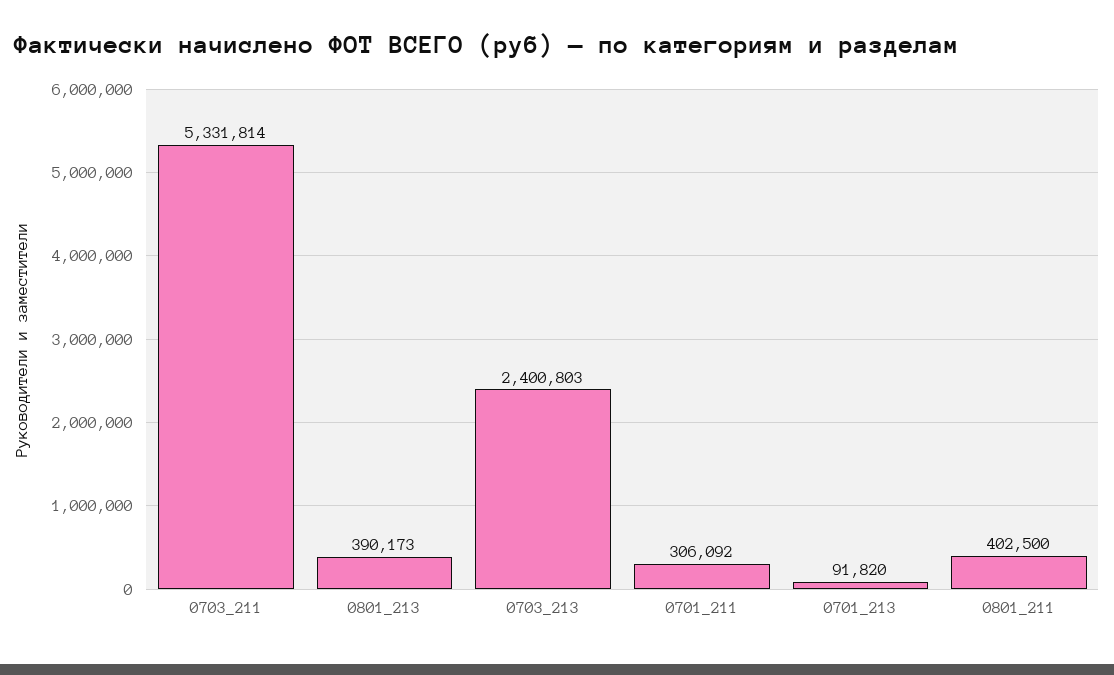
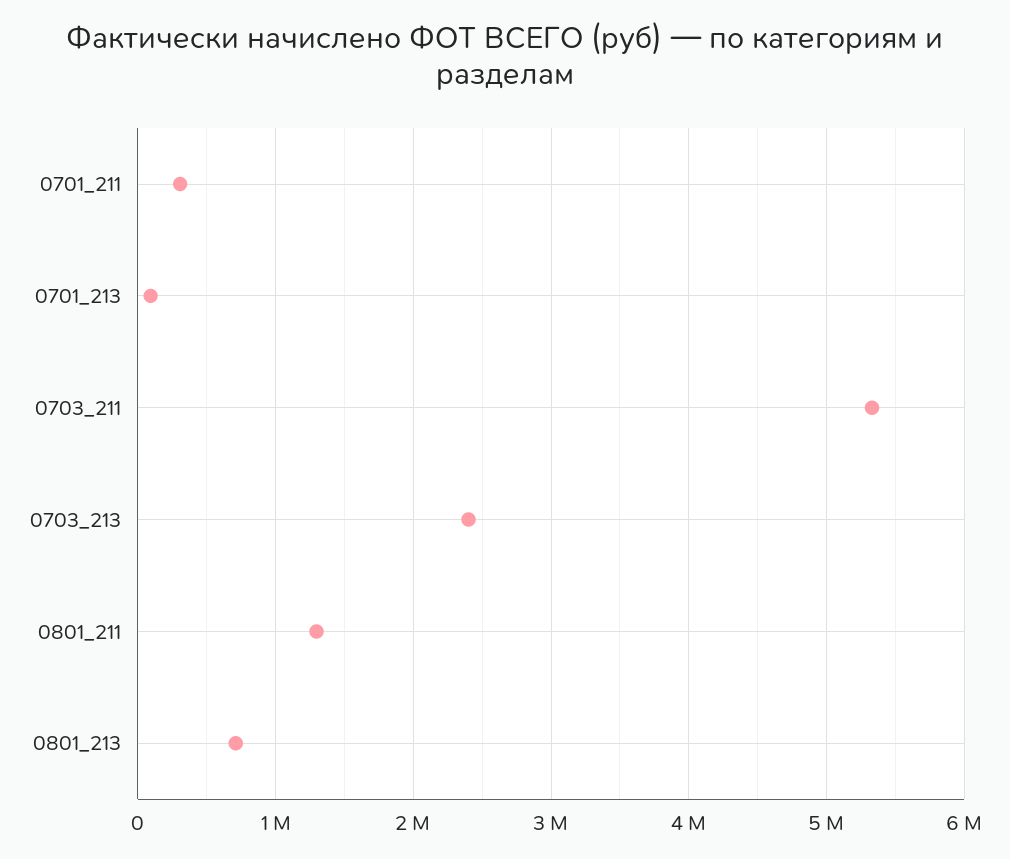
  {
    "0703_211": 5331814,
-   "0801_213": 390173,
+   "0801_213": 700000,
    "0703_213": 2400803,
    "0701_211": 306092,
    "0701_213": 91820,
-   "0801_211": 402500
+   "0801_211": 1300000
  }

